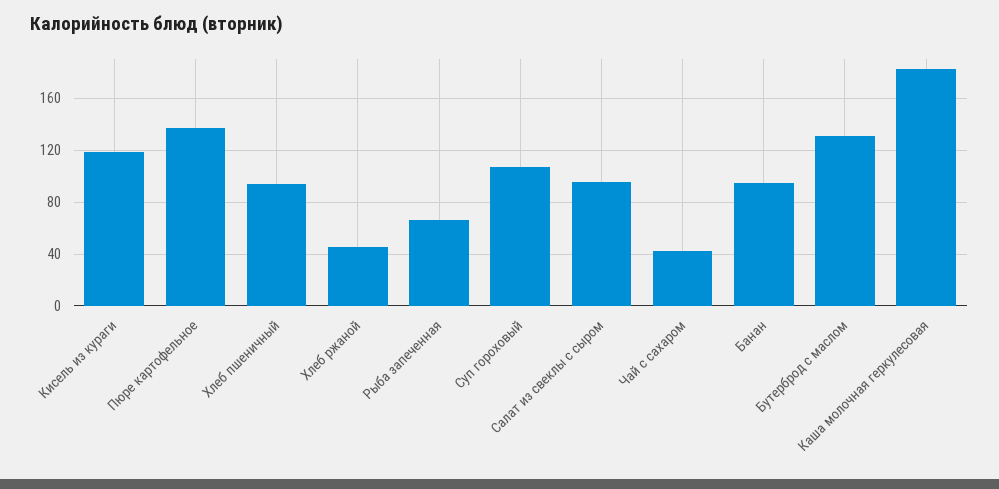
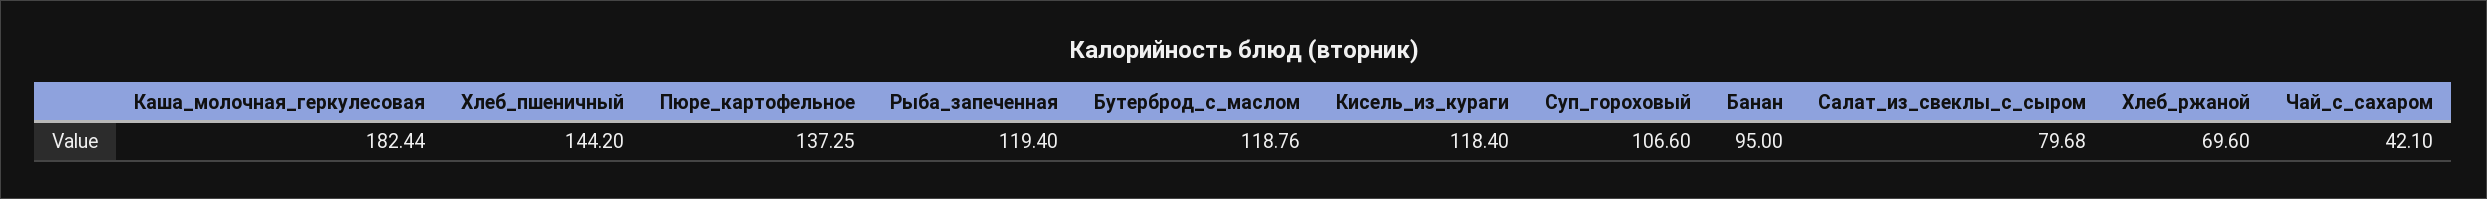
  {
    "Кисель из кураги": 118.4,
    "Пюре картофельное": 137.25,
-   "Хлеб пшеничный": 95,
+   "Хлеб пшеничный": 144.2,
-   "Хлеб ржаной": 45,
+   "Хлеб ржаной": 69.6,
-   "Рыба запеченная": 65,
+   "Рыба запеченная": 119.4,
    "Суп гороховый": 106.6,
-   "Салат из свеклы с сыром": 95,
+   "Салат из свеклы с сыром": 79.68,
    "Чай с сахаром": 42.1,
    "Банан": 95,
-   "Бутерброд с маслом": 130,
+   "Бутерброд с маслом": 118.76,
    "Каша молочная геркулесовая": 182.44
  }

